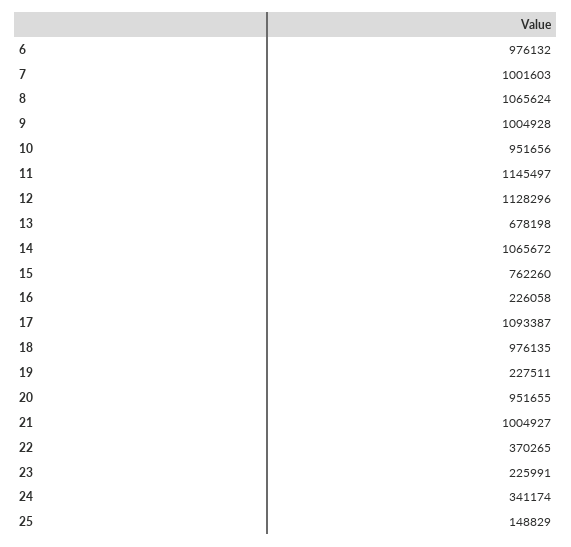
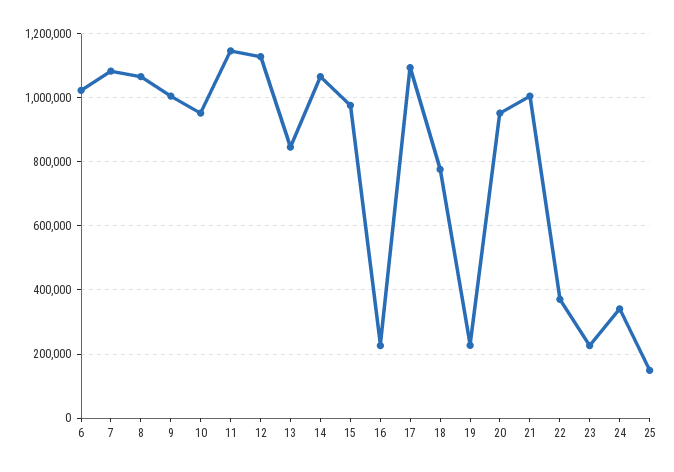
  {
-   "6": 976132,
+   "6": 1020000,
-   "7": 1001603,
+   "7": 1080000,
    "8": 1065624,
    "9": 1004928,
    "10": 951656,
    "11": 1145497,
    "12": 1128296,
-   "13": 678198,
+   "13": 840000,
    "14": 1065672,
-   "15": 762260,
+   "15": 980000,
    "16": 226058,
    "17": 1093387,
-   "18": 976135,
+   "18": 780000,
    "19": 227511,
    "20": 951655,
    "21": 1004927,
    "22": 370265,
    "23": 225991,
    "24": 341174,
    "25": 148829
  }

